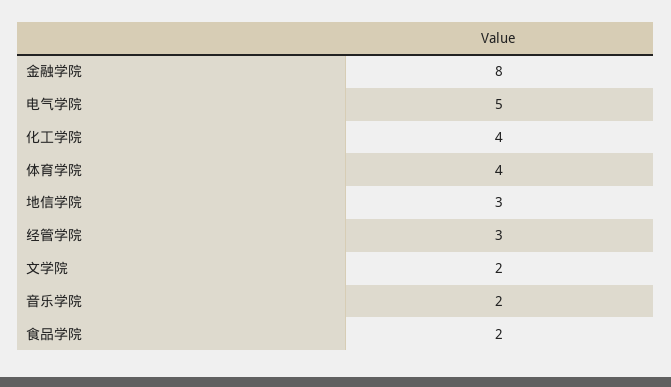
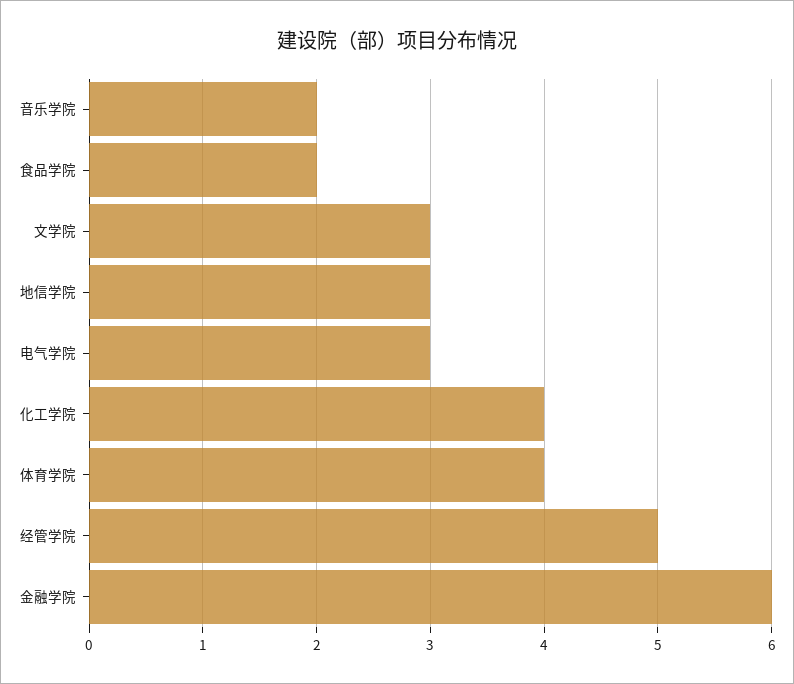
  {
-   "金融学院": 8,
+   "金融学院": 6,
-   "电气学院": 5,
+   "电气学院": 3,
    "化工学院": 4,
    "体育学院": 4,
    "地信学院": 3,
-   "经管学院": 3,
+   "经管学院": 5,
-   "文学院": 2,
+   "文学院": 3,
    "音乐学院": 2,
    "食品学院": 2
  }

